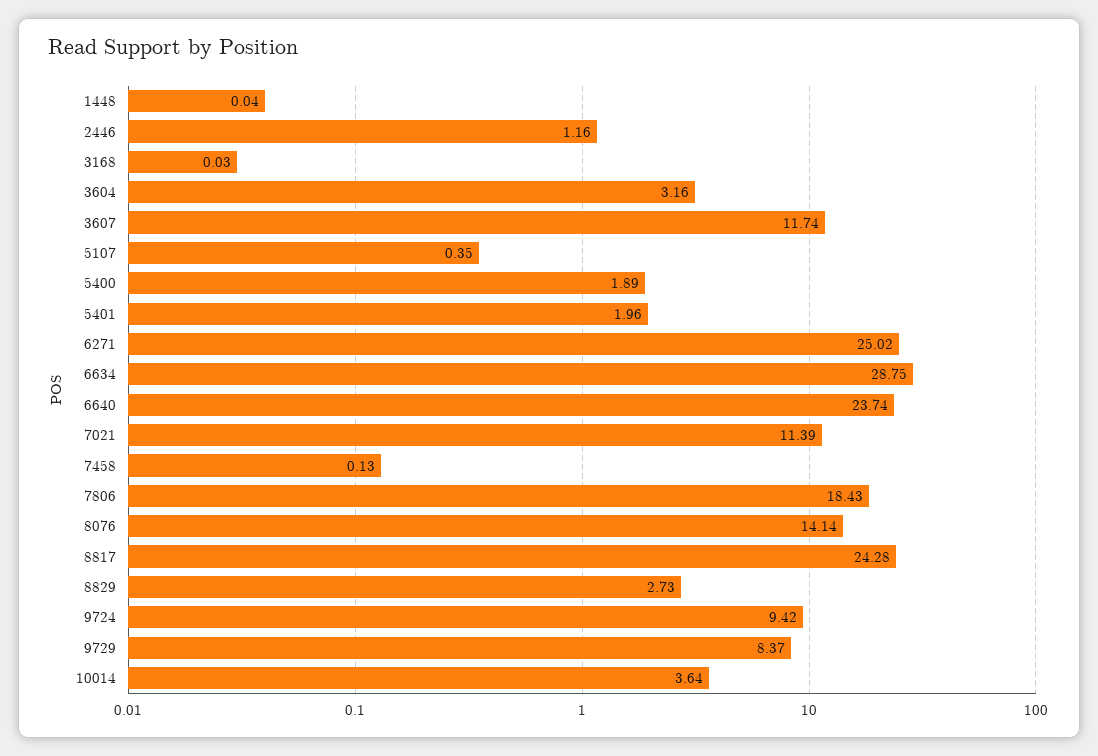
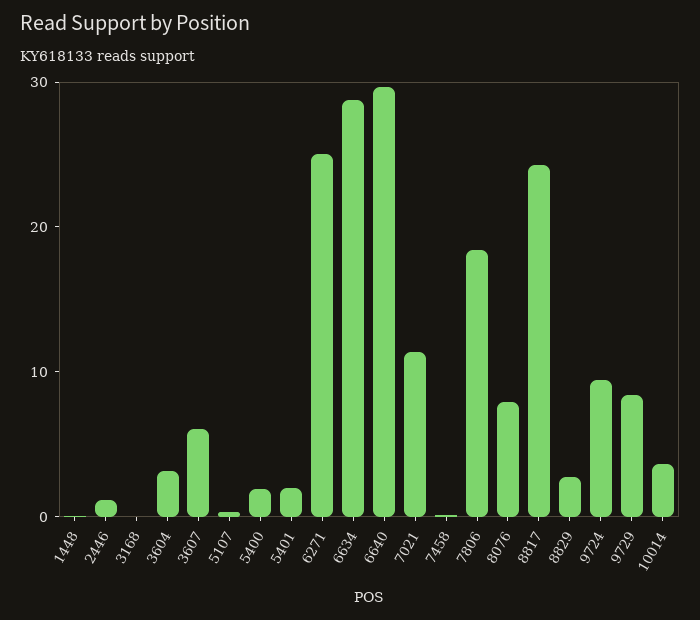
  {
    "1448": 0.04,
    "2446": 1.16,
    "3168": 0.03,
    "3604": 3.16,
-   "3607": 11.74,
+   "3607": 6,
    "5107": 0.35,
    "5400": 1.89,
    "5401": 1.96,
    "6271": 25.02,
    "6634": 28.75,
-   "6640": 23.74,
+   "6640": 30,
    "7021": 11.39,
    "7458": 0.13,
    "7806": 18.43,
-   "8076": 14.14,
+   "8076": 8,
    "8817": 24.28,
    "8829": 2.73,
    "9724": 9.42,
    "9729": 8.37,
    "10014": 3.64
  }

